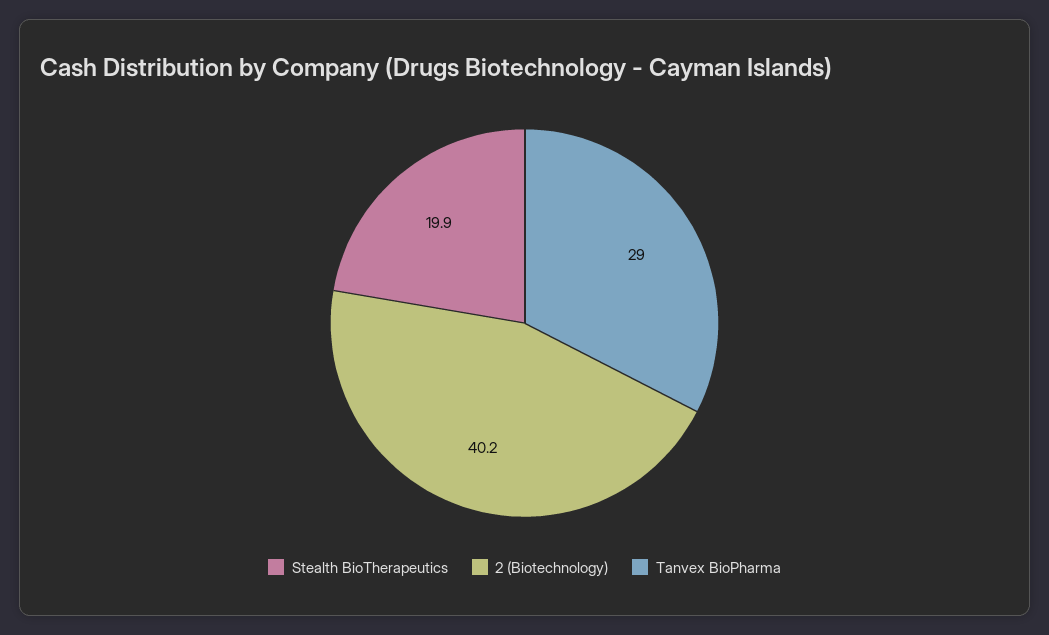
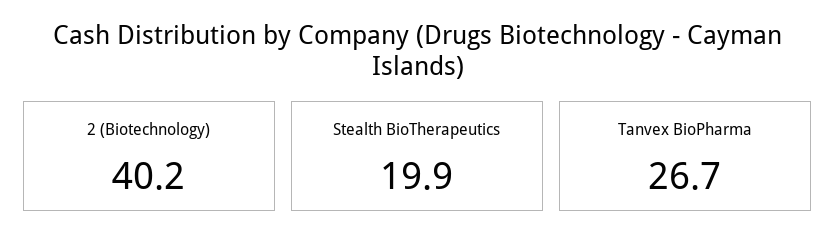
  {
    "Stealth BioTherapeutics": 19.9,
    "2 (Biotechnology)": 40.2,
-   "Tanvex BioPharma": 29
+   "Tanvex BioPharma": 26.7
  }

